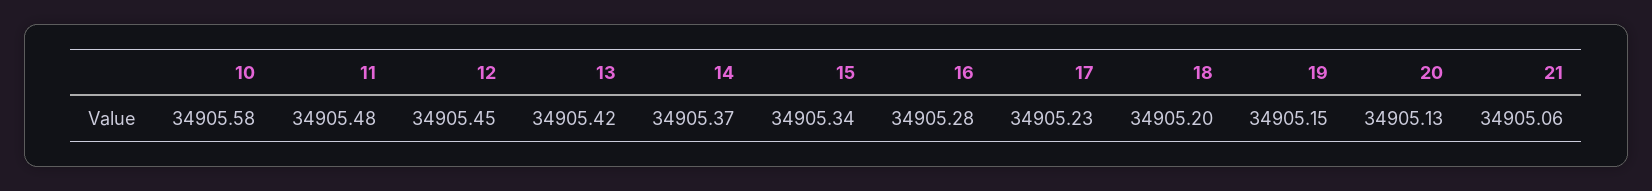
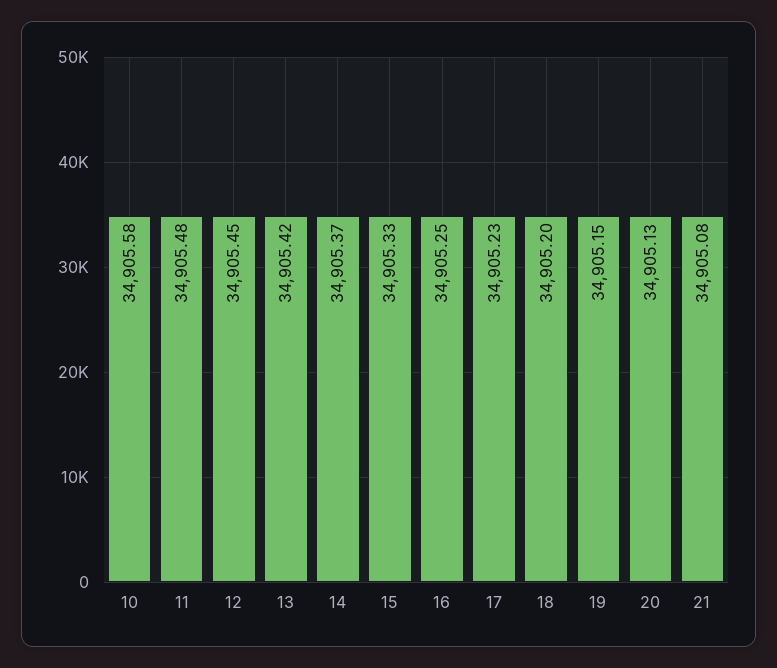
  {
    "10": 34905.58,
    "11": 34905.48,
    "12": 34905.45,
    "13": 34905.42,
    "14": 34905.37,
-   "15": 34905.34,
+   "15": 34905.33,
-   "16": 34905.28,
+   "16": 34905.25,
    "17": 34905.23,
    "18": 34905.2,
    "19": 34905.15,
    "20": 34905.13,
-   "21": 34905.06
+   "21": 34905.08
  }

